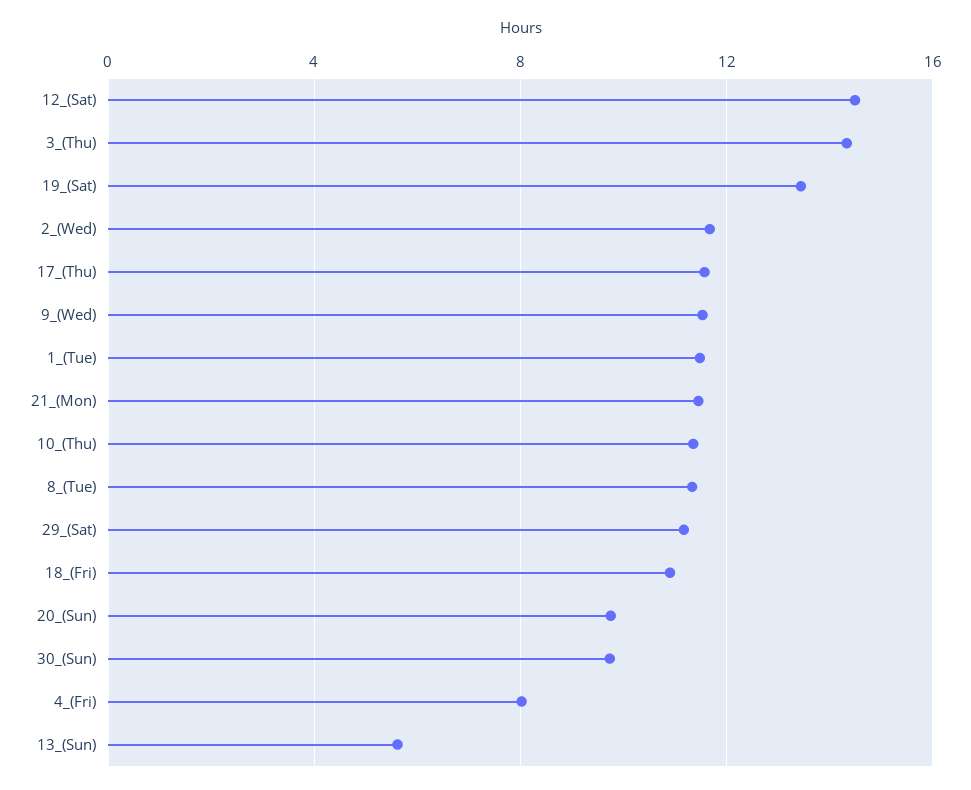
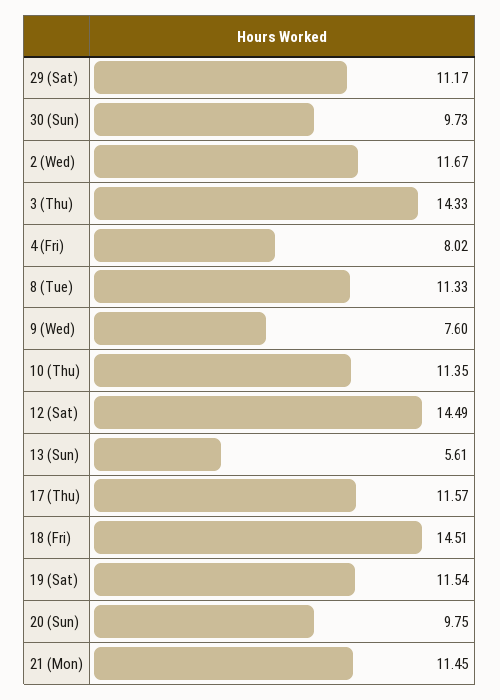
  {
    "12_(Sat)": 14.49,
    "3_(Thu)": 14.33,
-   "19_(Sat)": 13.5,
+   "19_(Sat)": 11.54,
    "2_(Wed)": 11.67,
    "17_(Thu)": 11.57,
-   "9_(Wed)": 11.5,
+   "9_(Wed)": 7.6,
-   "1_(Tue)": 11.5,
    "21_(Mon)": 11.45,
    "10_(Thu)": 11.35,
    "8_(Tue)": 11.33,
    "29_(Sat)": 11.17,
-   "18_(Fri)": 11,
+   "18_(Fri)": 14.51,
    "20_(Sun)": 9.75,
    "30_(Sun)": 9.73,
    "4_(Fri)": 8.02,
    "13_(Sun)": 5.61
  }

